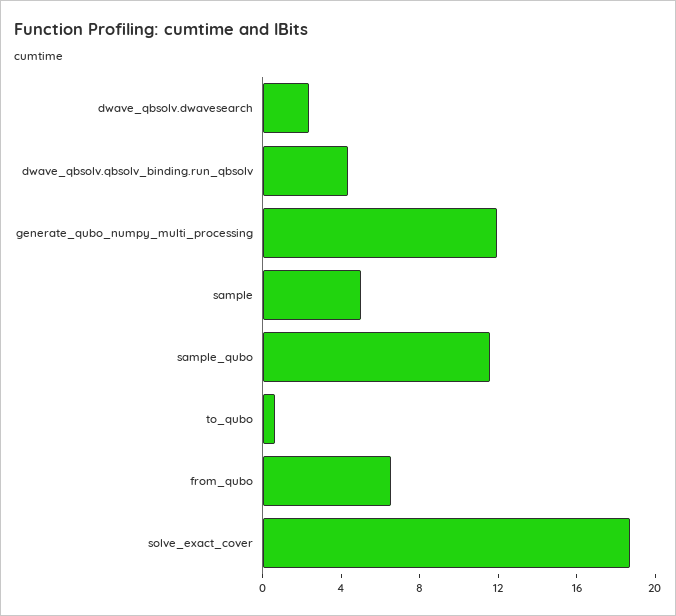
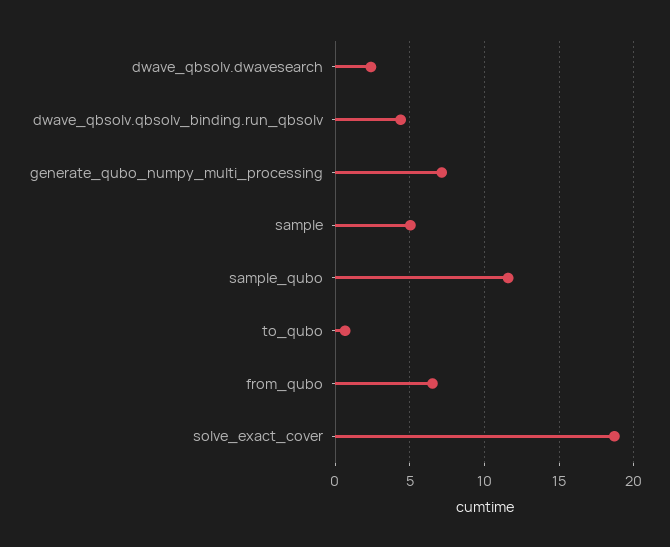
  {
    "dwave_qbsolv.dwavesearch": 2.5,
    "dwave_qbsolv.qbsolv_binding.run_qbsolv": 4.5,
-   "generate_qubo_numpy_multi_processing": 12,
+   "generate_qubo_numpy_multi_processing": 7,
    "sample": 5,
    "sample_qubo": 11.5,
    "to_qubo": 0.5,
    "from_qubo": 6.5,
    "solve_exact_cover": 18.5
  }

